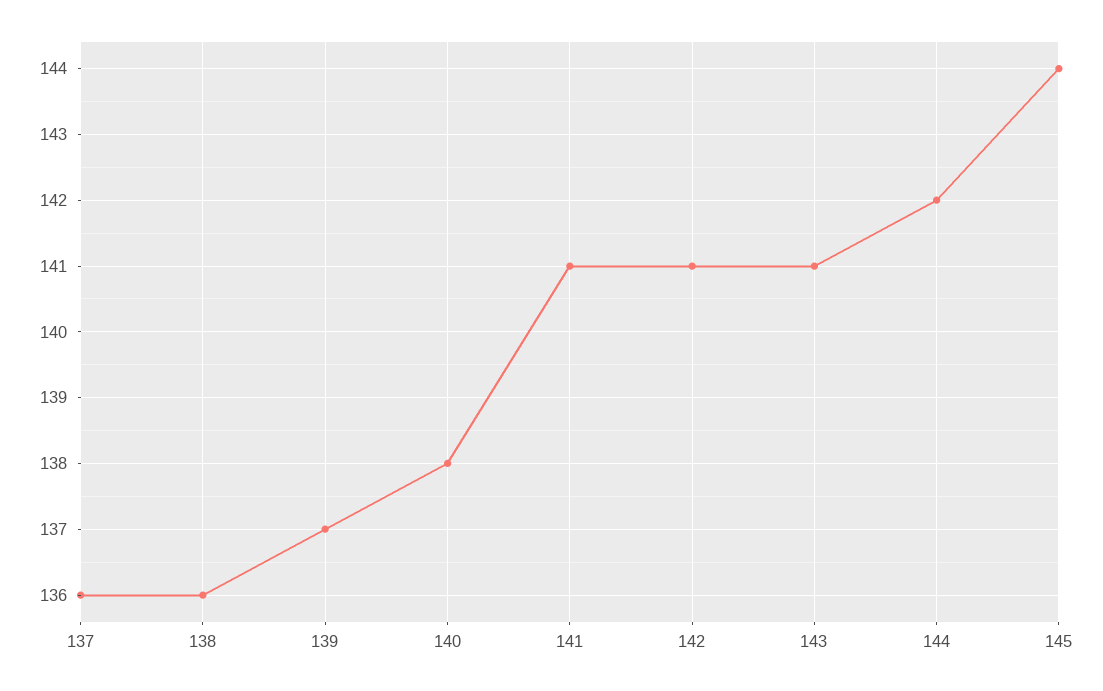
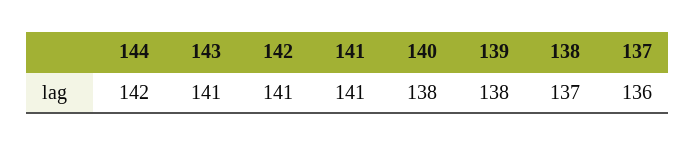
  {
    "137": 136,
-   "138": 136,
+   "138": 137,
-   "139": 137,
+   "139": 138,
    "140": 138,
    "141": 141,
    "142": 141,
    "143": 141,
-   "144": 142,
+   "144": 142
-   "145": 144
  }

